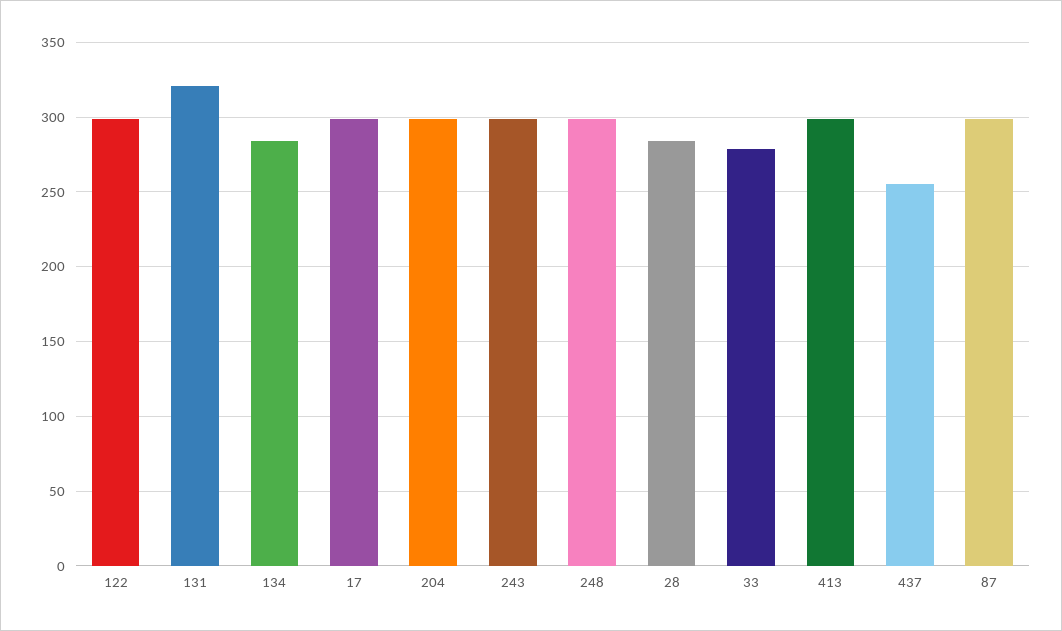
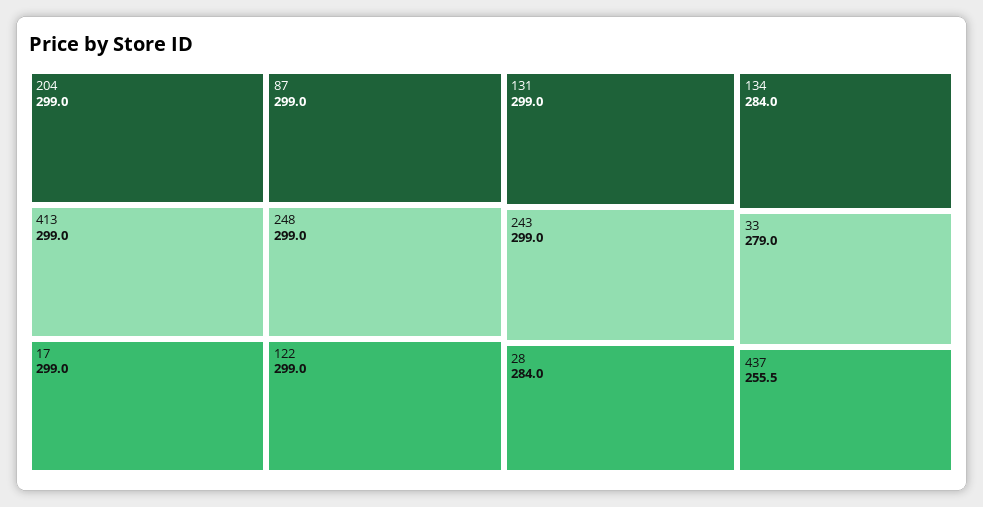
  {
    "122": 299,
-   "131": 320,
+   "131": 299,
    "134": 284,
    "17": 299,
    "204": 299,
    "243": 299,
    "248": 299,
    "28": 284,
    "33": 279,
    "413": 299,
    "437": 255.5,
    "87": 299
  }

